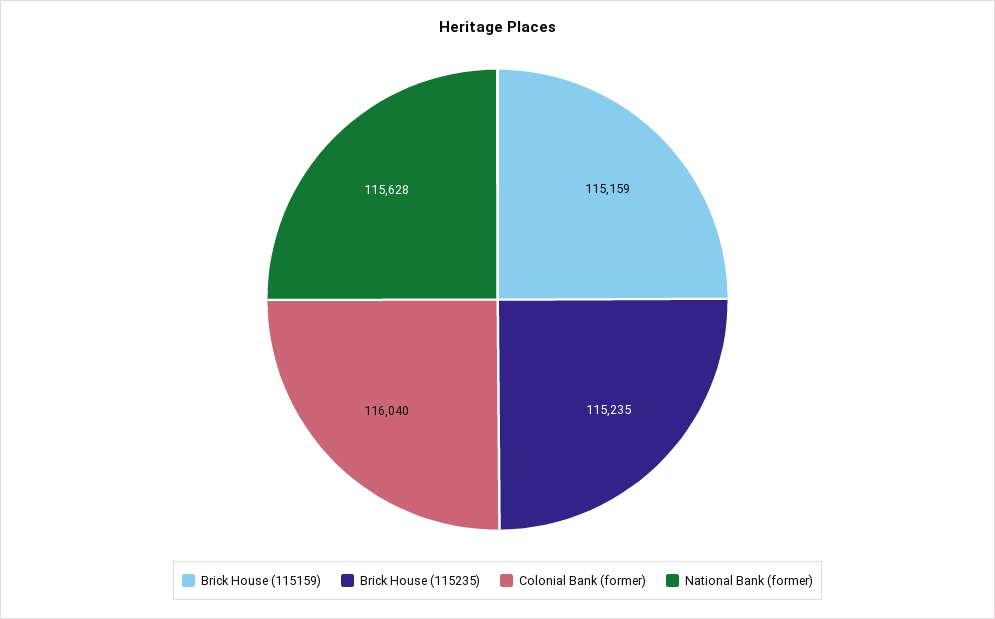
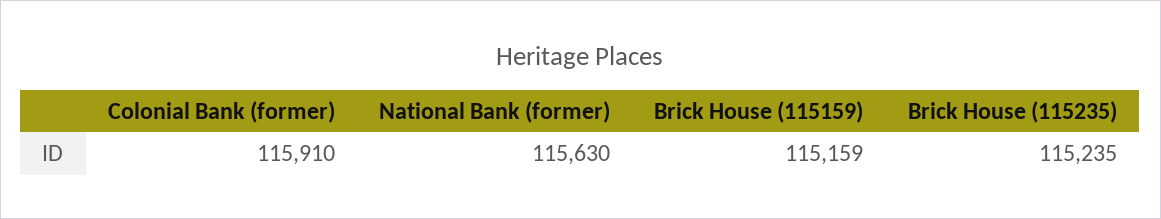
  {
    "Brick House (115159)": 115159,
    "Brick House (115235)": 115235,
-   "Colonial Bank (former)": 116040,
+   "Colonial Bank (former)": 115910,
-   "National Bank (former)": 115628
+   "National Bank (former)": 115630
  }

